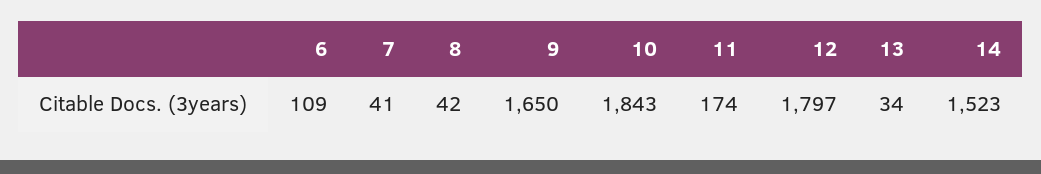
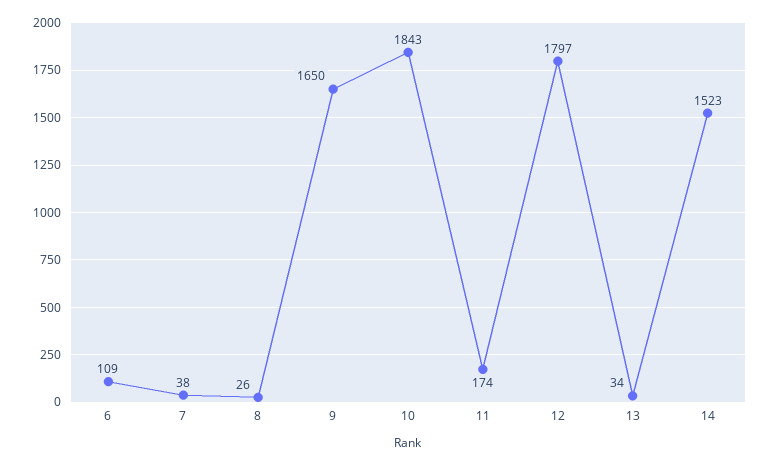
  {
    "6": 109,
-   "7": 41,
+   "7": 38,
-   "8": 42,
+   "8": 26,
    "9": 1650,
    "10": 1843,
    "11": 174,
    "12": 1797,
    "13": 34,
    "14": 1523
  }

